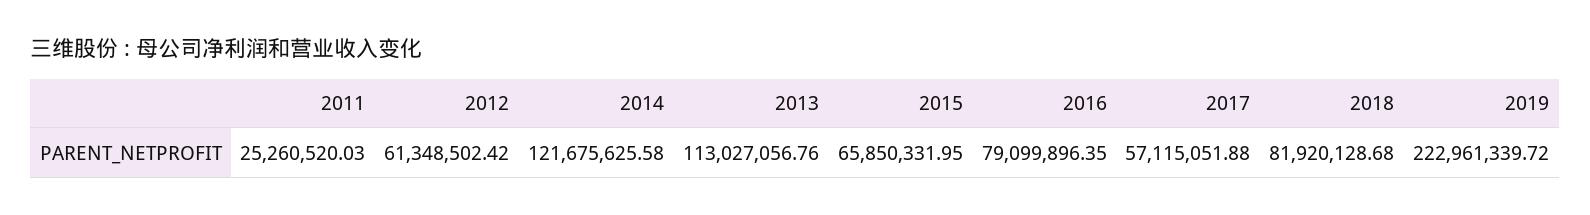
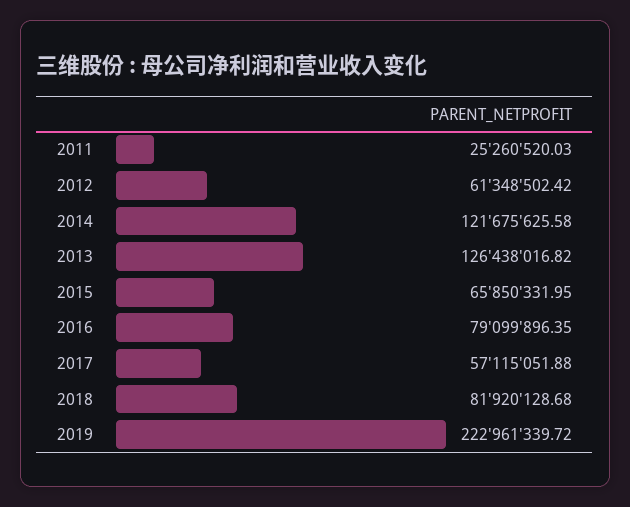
  {
    "2011": 25260520.03,
    "2012": 61348502.42,
    "2014": 121675625.58,
-   "2013": 113027056.76,
+   "2013": 126438016.82,
    "2015": 65850331.95,
    "2016": 79099896.35,
    "2017": 57115051.88,
    "2018": 81920128.68,
    "2019": 222961339.72
  }

